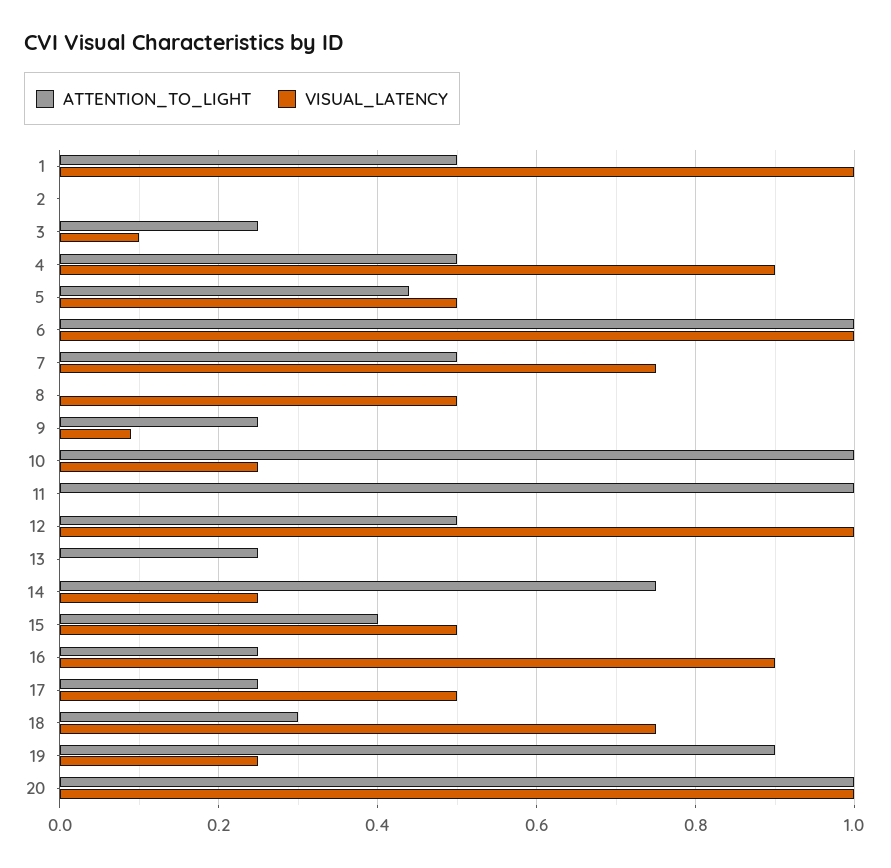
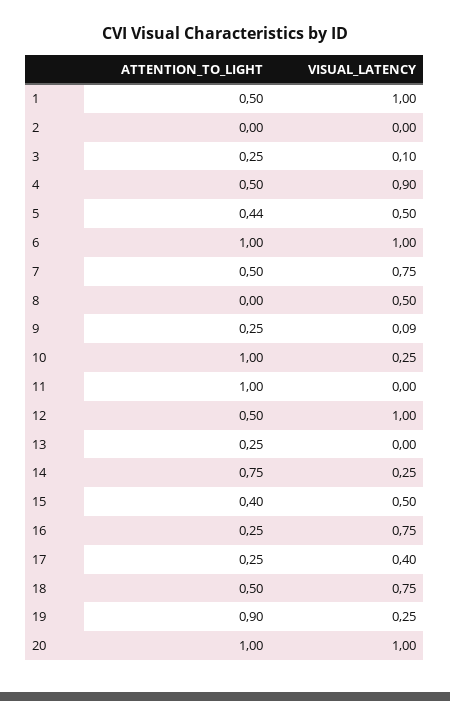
  {
    "ATTENTION_TO_LIGHT": {
      "1": 0.5,
      "2": 0,
      "3": 0.25,
      "4": 0.5,
      "5": 0.44,
      "6": 1,
      "7": 0.5,
      "8": 0,
      "9": 0.25,
      "10": 1,
      "11": 1,
      "12": 0.5,
      "13": 0.25,
      "14": 0.75,
      "15": 0.4,
      "16": 0.25,
      "17": 0.25,
-     "18": 0.3,
+     "18": 0.5,
      "19": 0.9,
      "20": 1
    },
    "VISUAL_LATENCY": {
      "1": 1,
      "2": 0,
      "3": 0.1,
      "4": 0.9,
      "5": 0.5,
      "6": 1,
      "7": 0.75,
      "8": 0.5,
      "9": 0.09,
      "10": 0.25,
      "11": 0,
      "12": 1,
      "13": 0,
      "14": 0.25,
      "15": 0.5,
-     "16": 0.9,
+     "16": 0.75,
-     "17": 0.5,
+     "17": 0.4,
      "18": 0.75,
      "19": 0.25,
      "20": 1
    }
  }

